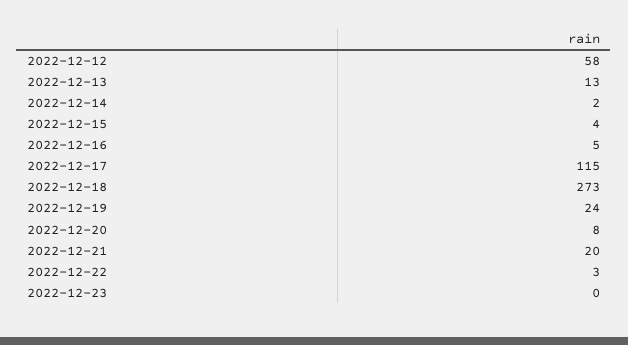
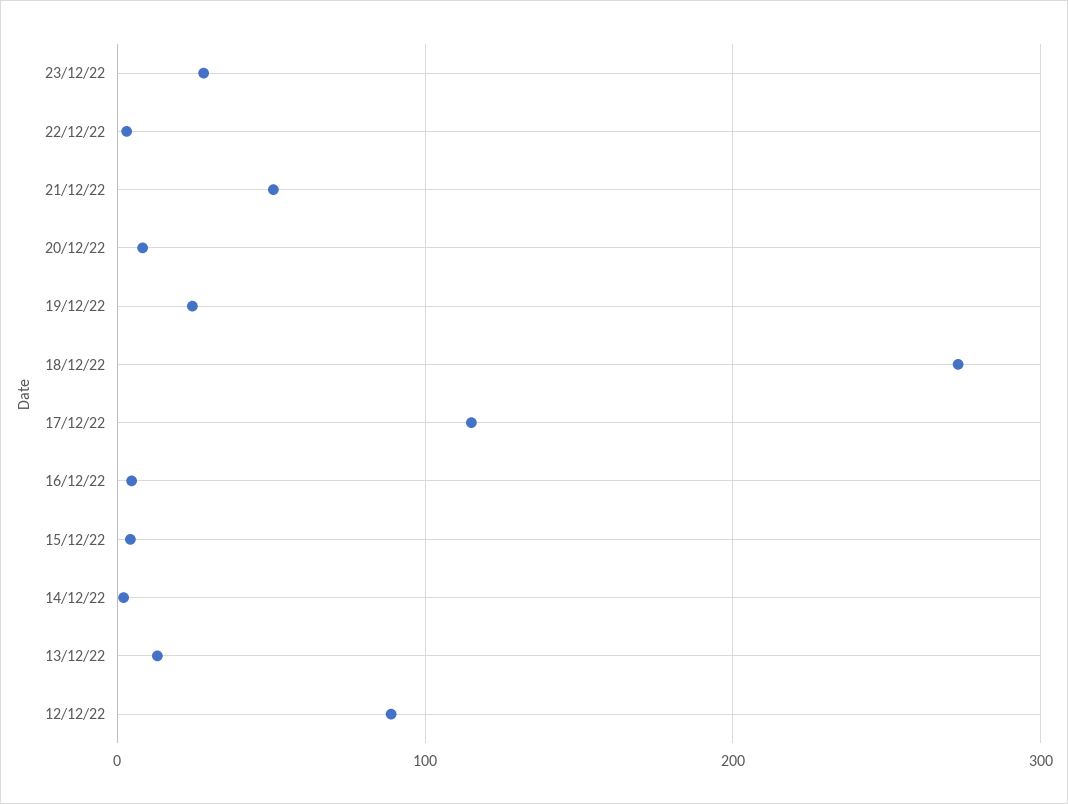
  {
-   "2022-12-12": 58,
+   "2022-12-12": 90,
    "2022-12-13": 13,
    "2022-12-14": 2,
    "2022-12-15": 4,
    "2022-12-16": 5,
    "2022-12-17": 115,
    "2022-12-18": 273,
    "2022-12-19": 24,
    "2022-12-20": 8,
-   "2022-12-21": 20,
+   "2022-12-21": 50,
    "2022-12-22": 3,
-   "2022-12-23": 0
+   "2022-12-23": 30
  }

